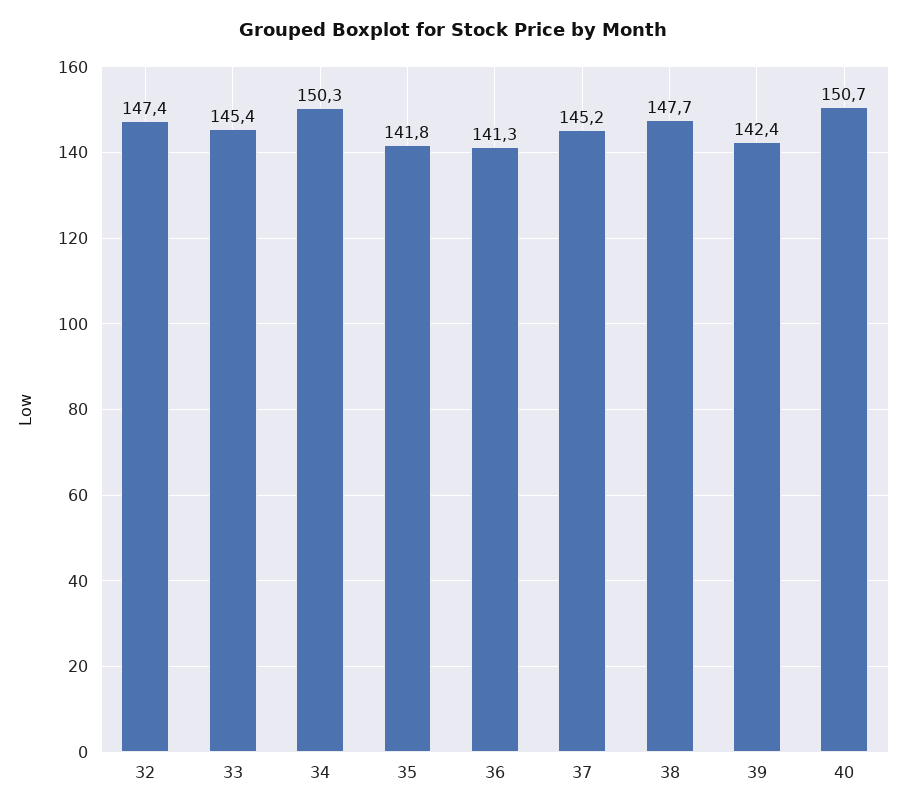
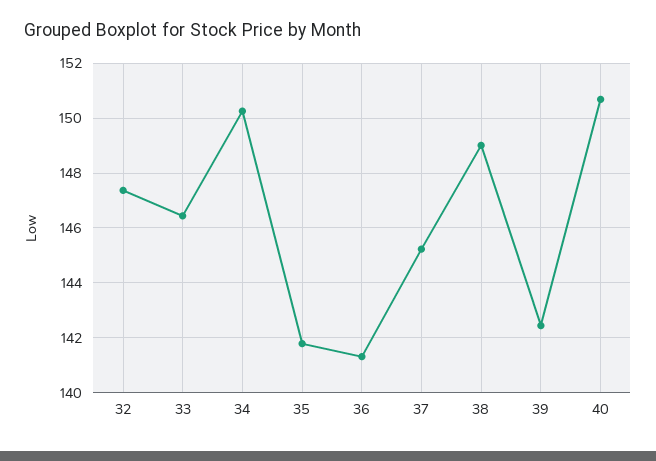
  {
    "32": 147.4,
-   "33": 145.4,
+   "33": 146.5,
    "34": 150.3,
    "35": 141.8,
    "36": 141.3,
    "37": 145.2,
-   "38": 147.7,
+   "38": 149,
    "39": 142.4,
    "40": 150.7
  }

